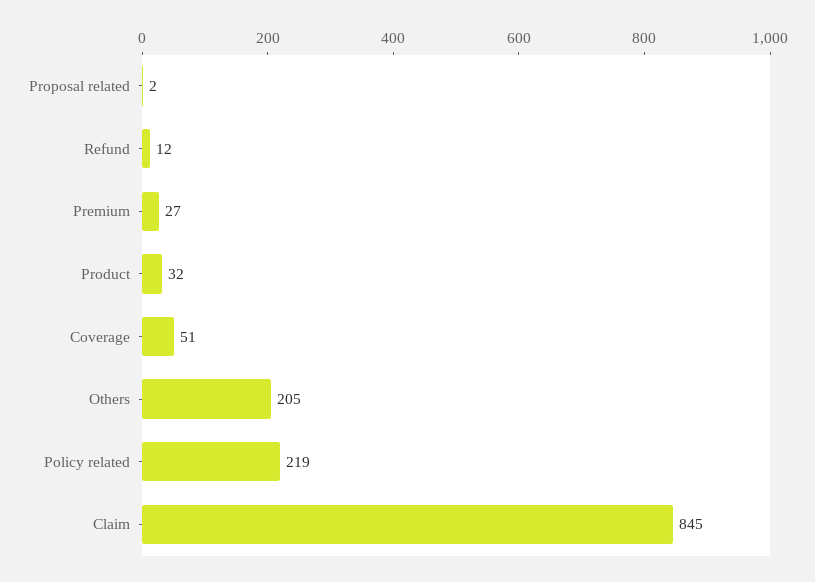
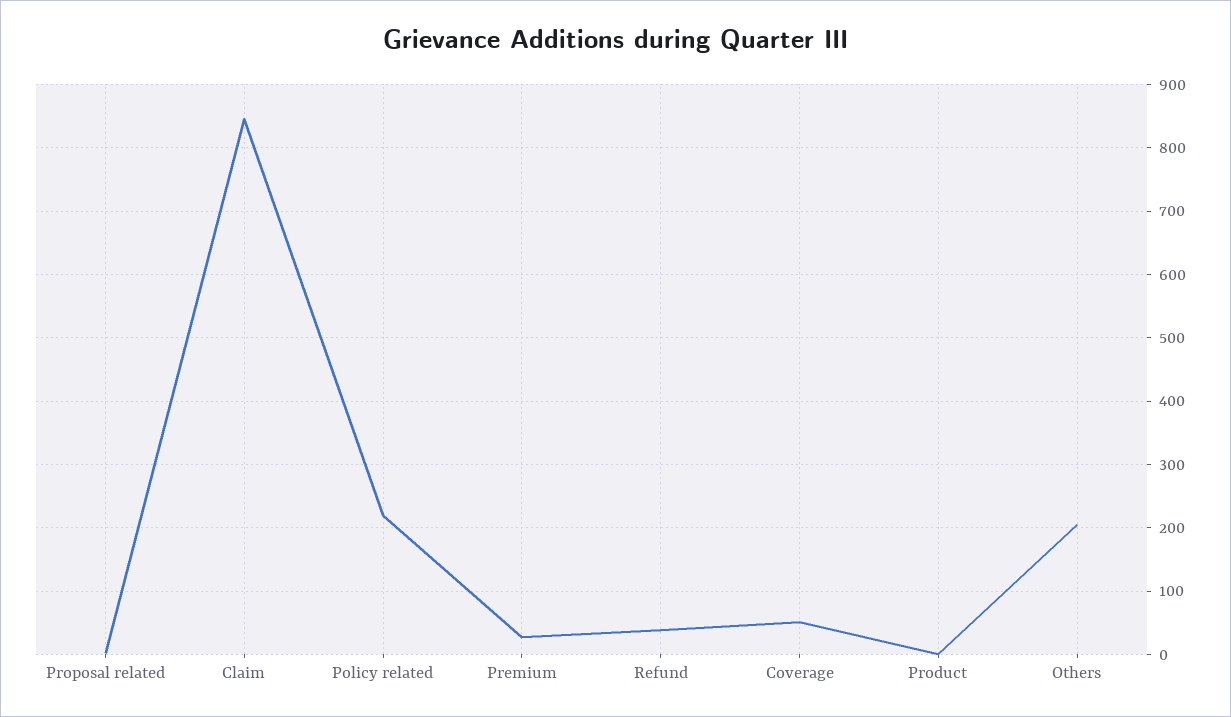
  {
    "Proposal related": 2,
-   "Refund": 12,
+   "Refund": 40,
    "Premium": 27,
-   "Product": 32,
+   "Product": 0,
    "Coverage": 51,
    "Others": 205,
    "Policy related": 219,
    "Claim": 845
  }

